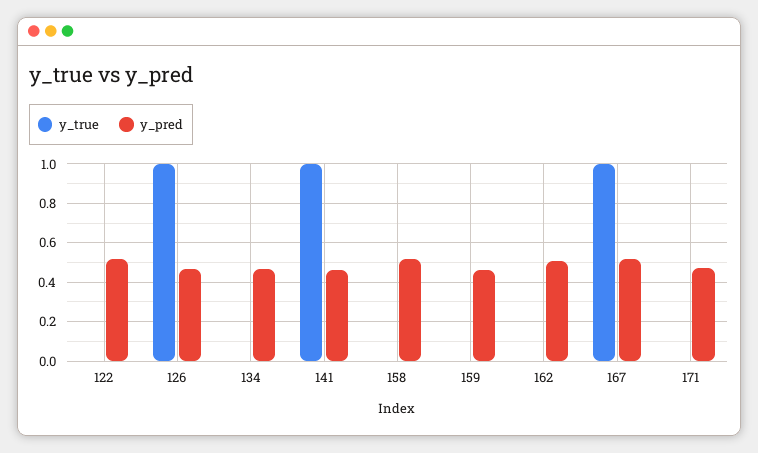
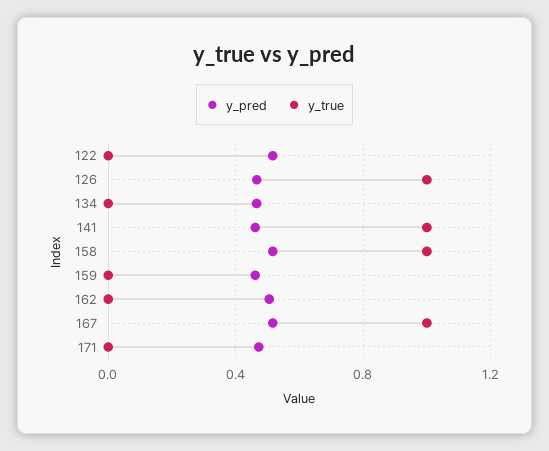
  {
    "y_true": {
      "122": 0,
      "126": 1,
      "134": 0,
      "141": 1,
-     "158": 0,
+     "158": 1,
      "159": 0,
      "162": 0,
      "167": 1,
      "171": 0
    },
    "y_pred": {
      "122": 0.5,
      "126": 0.45,
      "134": 0.45,
      "141": 0.45,
      "158": 0.5,
      "159": 0.45,
      "162": 0.5,
      "167": 0.5,
      "171": 0.45
    }
  }

